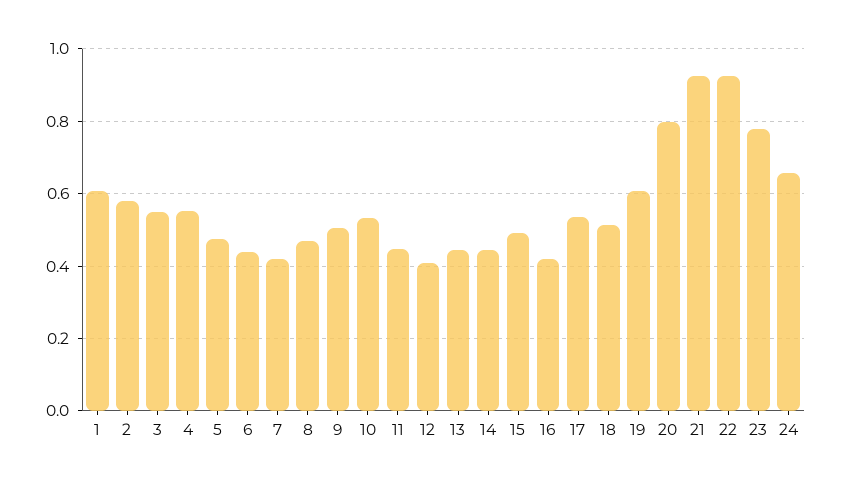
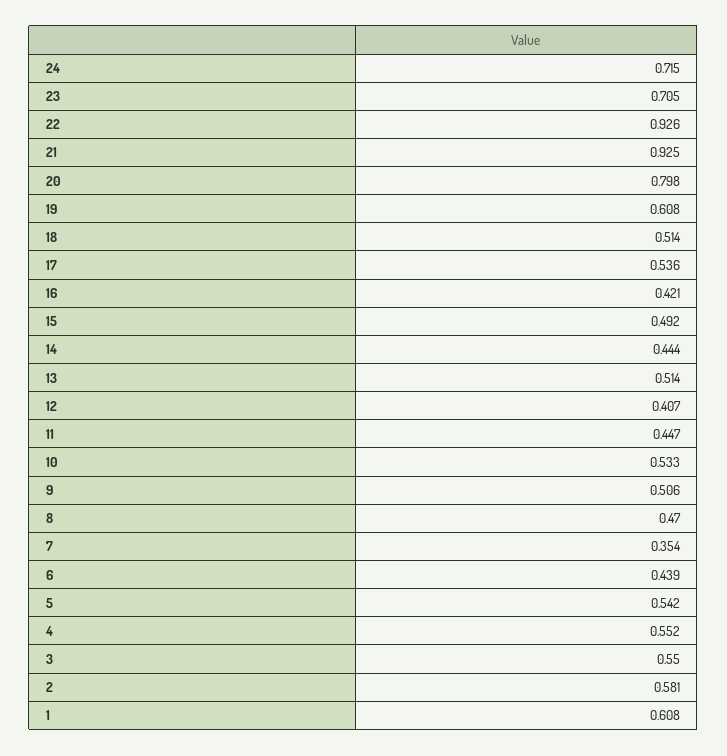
  {
    "1": 0.608,
    "2": 0.581,
    "3": 0.55,
    "4": 0.552,
-   "5": 0.48,
+   "5": 0.542,
    "6": 0.439,
-   "7": 0.42,
+   "7": 0.354,
    "8": 0.47,
    "9": 0.506,
    "10": 0.533,
    "11": 0.447,
    "12": 0.407,
-   "13": 0.44,
+   "13": 0.514,
    "14": 0.444,
    "15": 0.492,
    "16": 0.421,
    "17": 0.536,
    "18": 0.514,
    "19": 0.608,
    "20": 0.798,
    "21": 0.925,
    "22": 0.926,
-   "23": 0.78,
+   "23": 0.705,
-   "24": 0.66
+   "24": 0.715
  }

